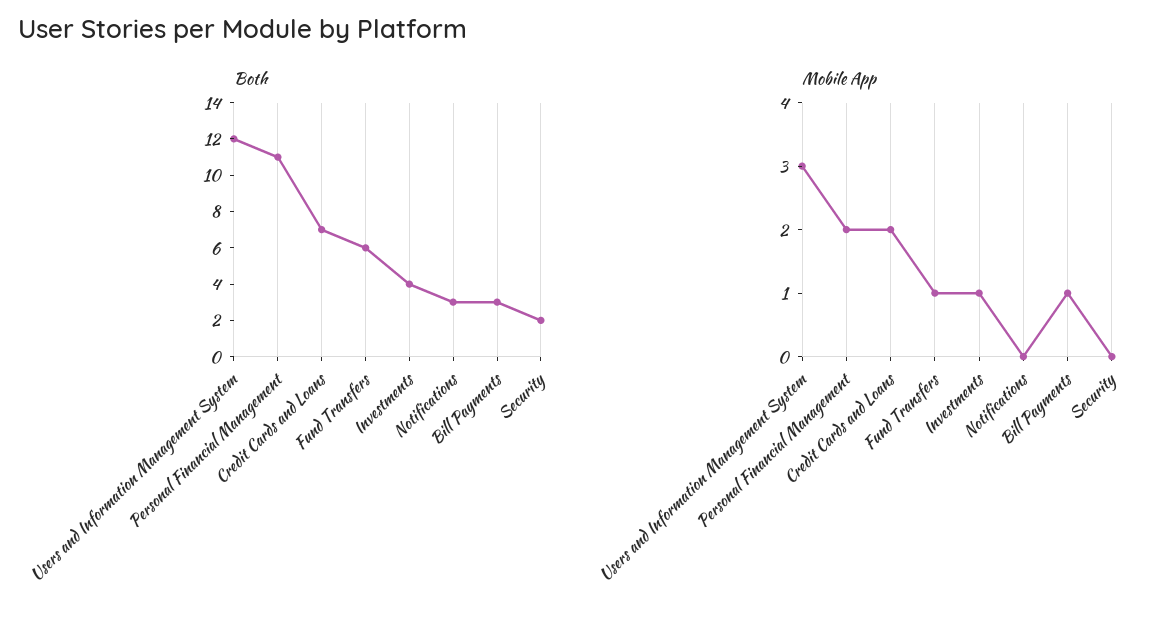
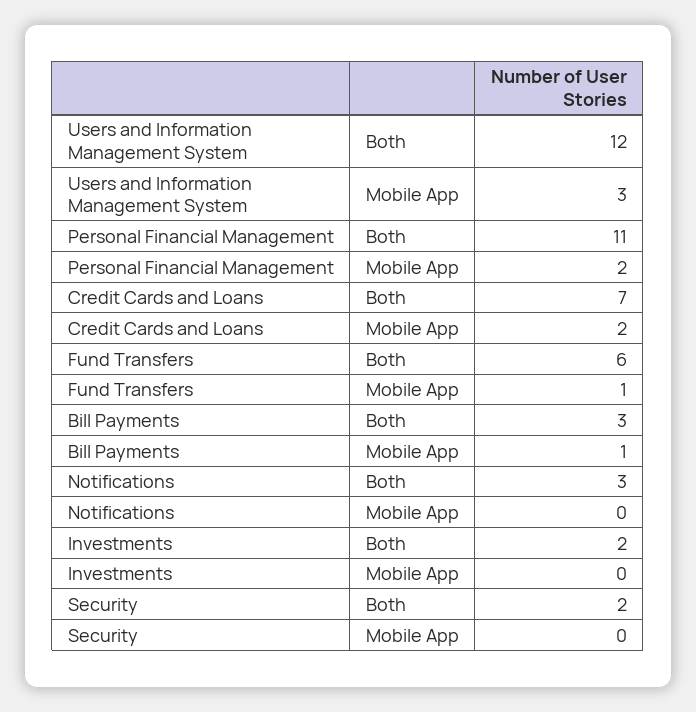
  {
    "Both": {
      "Users and Information Management System": 12,
      "Personal Financial Management": 11,
      "Credit Cards and Loans": 7,
      "Fund Transfers": 6,
-     "Investments": 4,
+     "Investments": 2,
      "Notifications": 3,
      "Bill Payments": 3,
      "Security": 2
    },
    "Mobile App": {
      "Users and Information Management System": 3,
      "Personal Financial Management": 2,
      "Credit Cards and Loans": 2,
      "Fund Transfers": 1,
-     "Investments": 1,
+     "Investments": 0,
      "Notifications": 0,
      "Bill Payments": 1,
      "Security": 0
    }
  }

